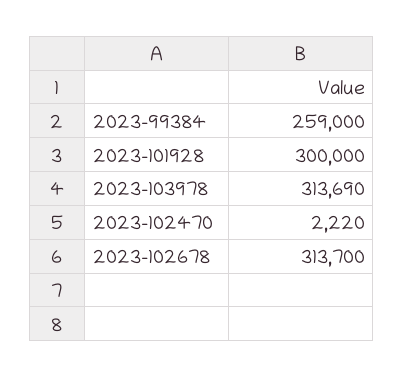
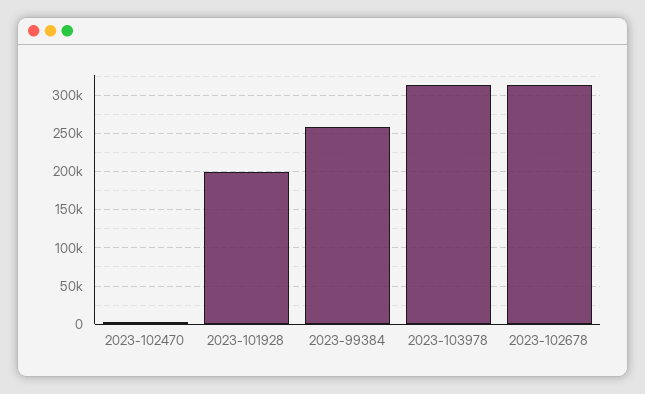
  {
    "2023-99384": 259000,
-   "2023-101928": 300000,
+   "2023-101928": 200000,
    "2023-103978": 313690,
    "2023-102470": 2220,
    "2023-102678": 313700
  }

